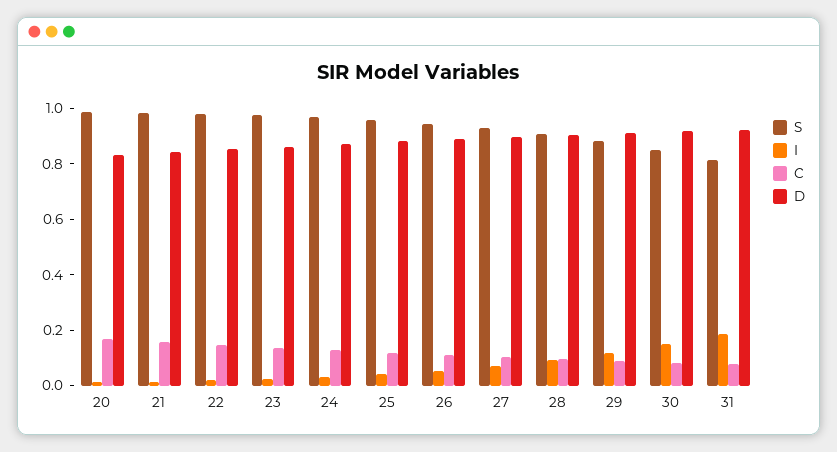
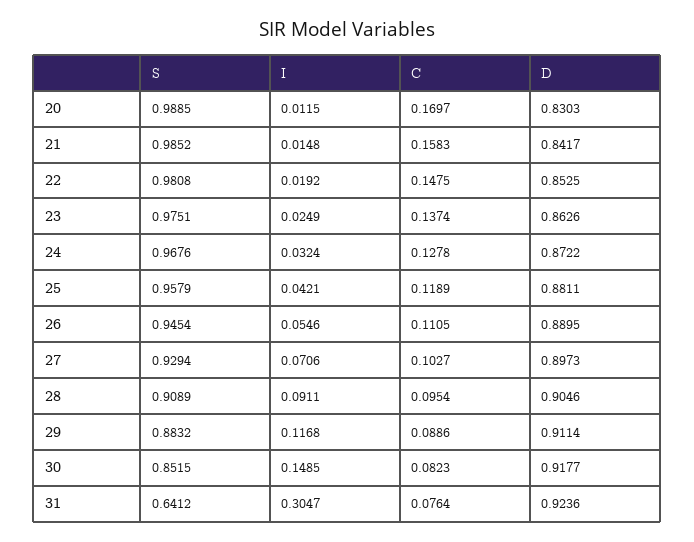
  {
    "S": {
      "20": 0.9885,
      "21": 0.9852,
      "22": 0.9808,
      "23": 0.9751,
      "24": 0.9676,
      "25": 0.9579,
      "26": 0.9454,
      "27": 0.9294,
      "28": 0.9089,
      "29": 0.8832,
      "30": 0.8515,
-     "31": 0.8
+     "31": 0.6412
    },
    "I": {
      "20": 0.0115,
      "21": 0.0148,
      "22": 0.0192,
      "23": 0.0249,
      "24": 0.0324,
      "25": 0.0421,
      "26": 0.0546,
      "27": 0.0706,
      "28": 0.0911,
      "29": 0.1168,
      "30": 0.1485,
-     "31": 0.2
+     "31": 0.3047
    },
    "C": {
      "20": 0.1697,
      "21": 0.1583,
      "22": 0.1475,
      "23": 0.1374,
      "24": 0.1278,
      "25": 0.1189,
      "26": 0.1105,
      "27": 0.1027,
      "28": 0.0954,
      "29": 0.0886,
      "30": 0.0823,
      "31": 0.0764
    },
    "D": {
      "20": 0.8303,
      "21": 0.8417,
      "22": 0.8525,
      "23": 0.8626,
      "24": 0.8722,
      "25": 0.8811,
      "26": 0.8895,
      "27": 0.8973,
      "28": 0.9046,
      "29": 0.9114,
      "30": 0.9177,
      "31": 0.9236
    }
  }

